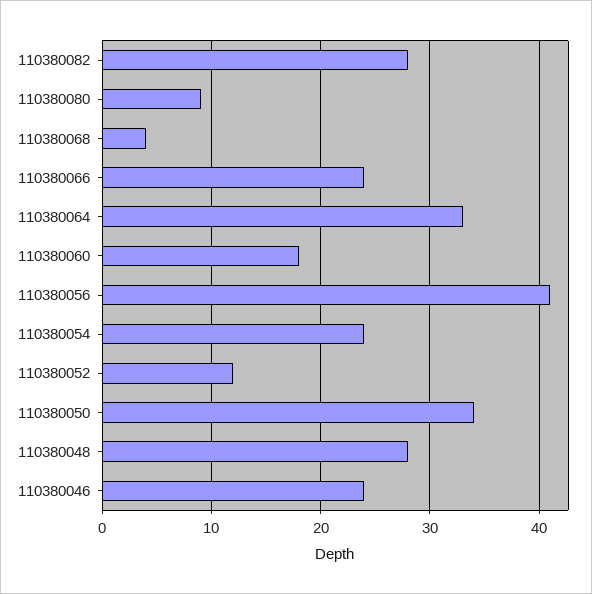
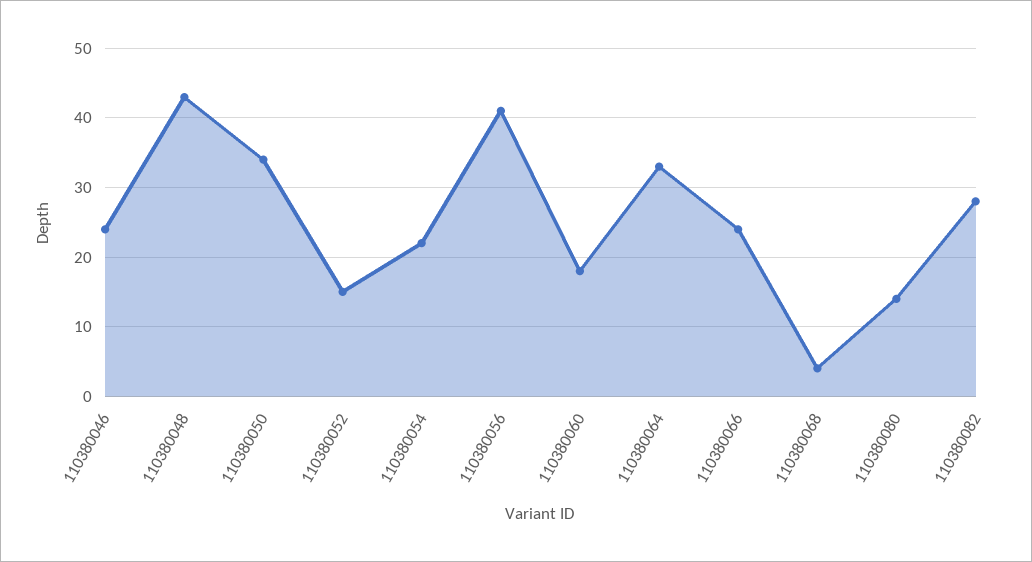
  {
    "110380082": 28,
-   "110380080": 9,
+   "110380080": 14,
    "110380068": 4,
    "110380066": 24,
    "110380064": 33,
    "110380060": 18,
    "110380056": 41,
-   "110380054": 24,
+   "110380054": 22,
-   "110380052": 12,
+   "110380052": 15,
    "110380050": 34,
-   "110380048": 28,
+   "110380048": 43,
    "110380046": 24
  }

